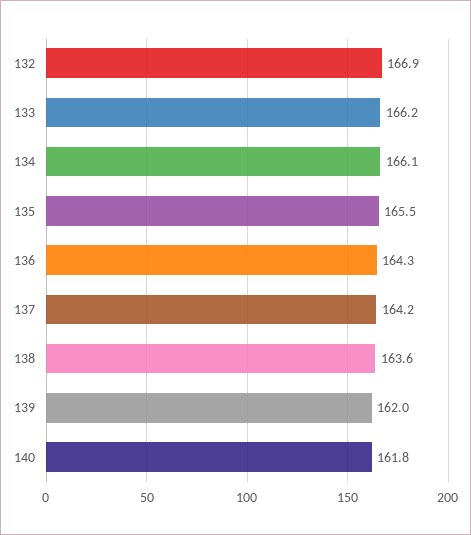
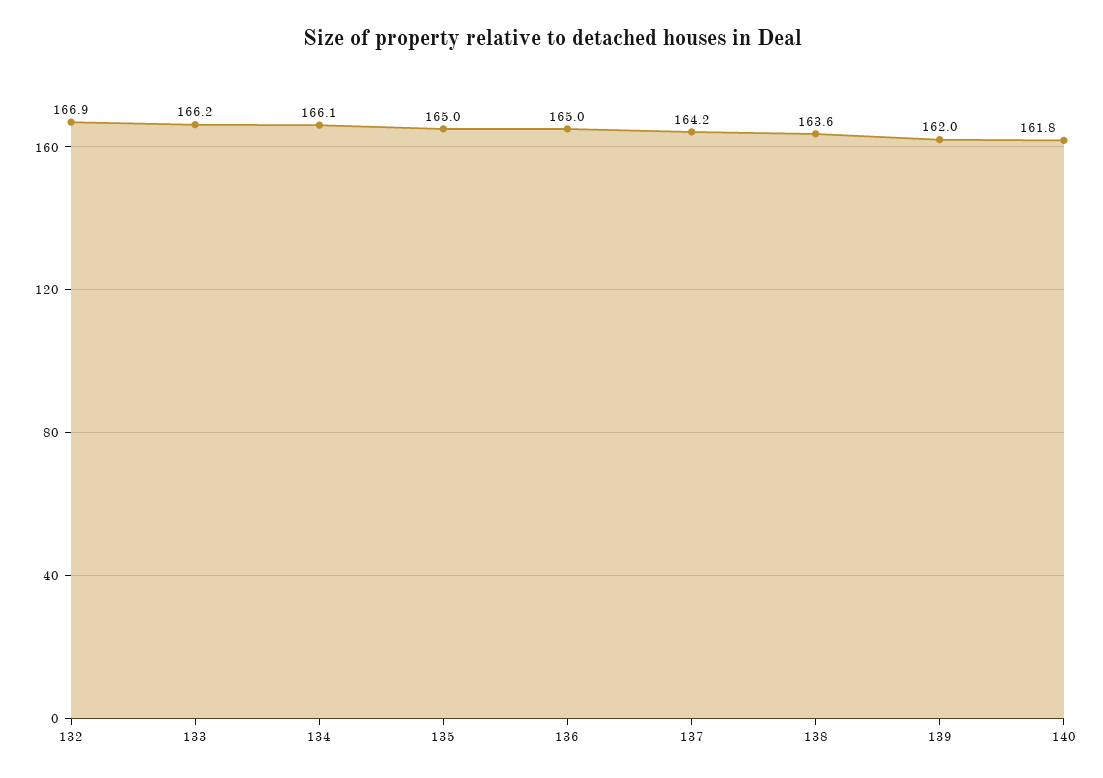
  {
    "132": 166.9,
    "133": 166.2,
    "134": 166.1,
-   "135": 165.5,
+   "135": 165,
-   "136": 164.3,
+   "136": 165,
    "137": 164.2,
    "138": 163.6,
    "139": 162,
    "140": 161.8
  }

